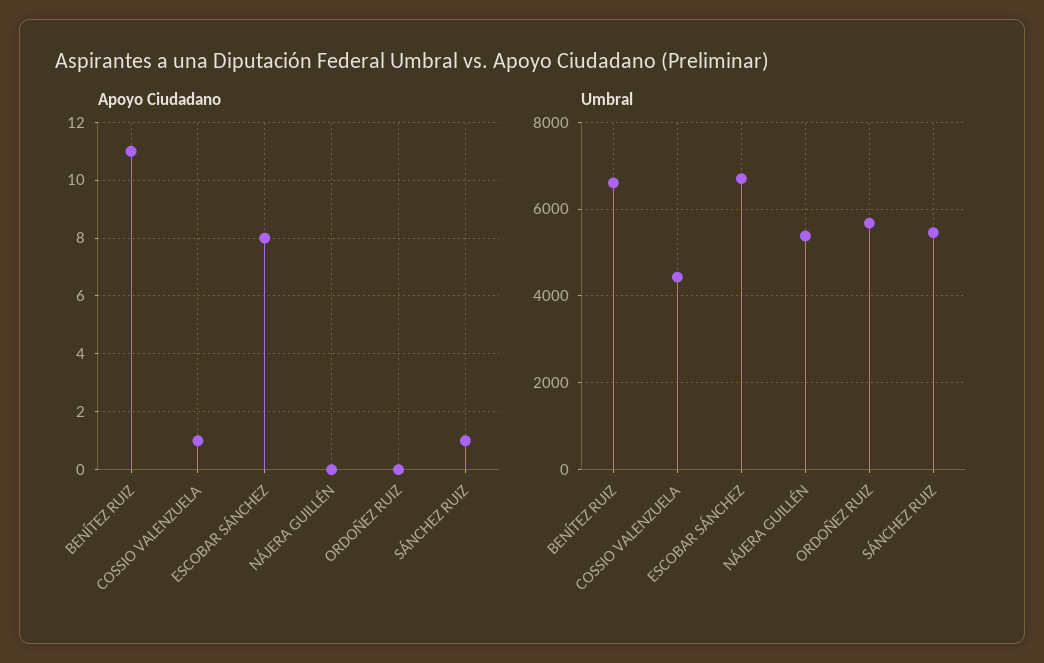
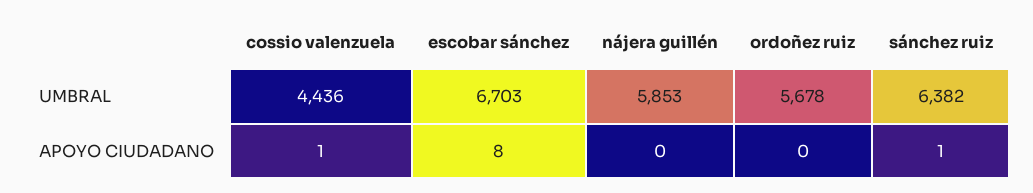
  {
    "Apoyo Ciudadano": {
-     "BENÍTEZ RUIZ": 11,
      "COSSIO VALENZUELA": 1,
      "ESCOBAR SÁNCHEZ": 8,
      "NÁJERA GUILLÉN": 0,
      "ORDOÑEZ RUIZ": 0,
      "SÁNCHEZ RUIZ": 1
    },
    "Umbral": {
-     "BENÍTEZ RUIZ": 6600,
      "COSSIO VALENZUELA": 4436,
      "ESCOBAR SÁNCHEZ": 6703,
-     "NÁJERA GUILLÉN": 5400,
+     "NÁJERA GUILLÉN": 5853,
      "ORDOÑEZ RUIZ": 5678,
-     "SÁNCHEZ RUIZ": 5400
+     "SÁNCHEZ RUIZ": 6382
    }
  }

